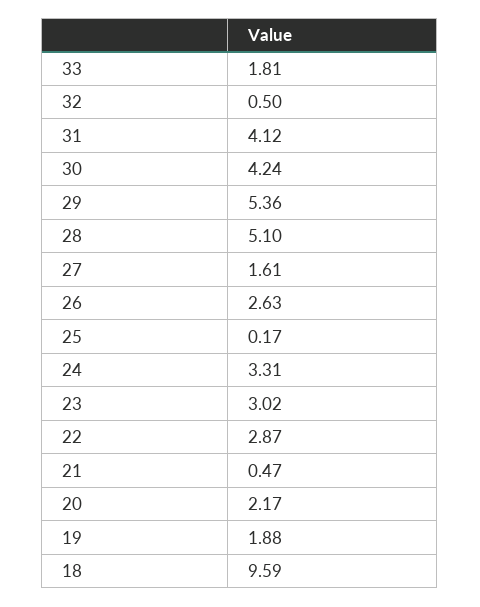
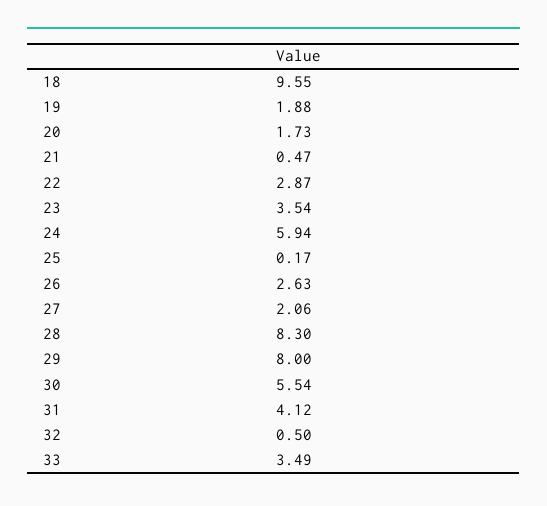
  {
-   "33": 1.81,
+   "33": 3.49,
    "32": 0.5,
    "31": 4.12,
-   "30": 4.24,
+   "30": 5.54,
-   "29": 5.36,
+   "29": 8,
-   "28": 5.1,
+   "28": 8.3,
-   "27": 1.61,
+   "27": 2.06,
    "26": 2.63,
    "25": 0.17,
-   "24": 3.31,
+   "24": 5.94,
-   "23": 3.02,
+   "23": 3.54,
    "22": 2.87,
    "21": 0.47,
-   "20": 2.17,
+   "20": 1.73,
    "19": 1.88,
-   "18": 9.59
+   "18": 9.55
  }

